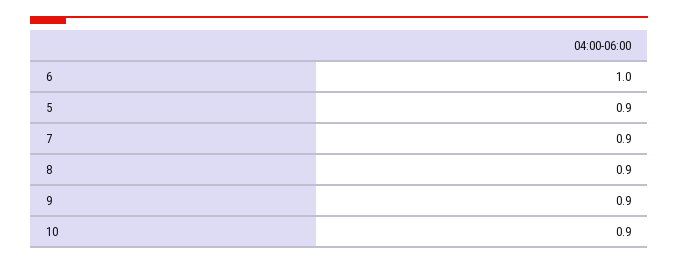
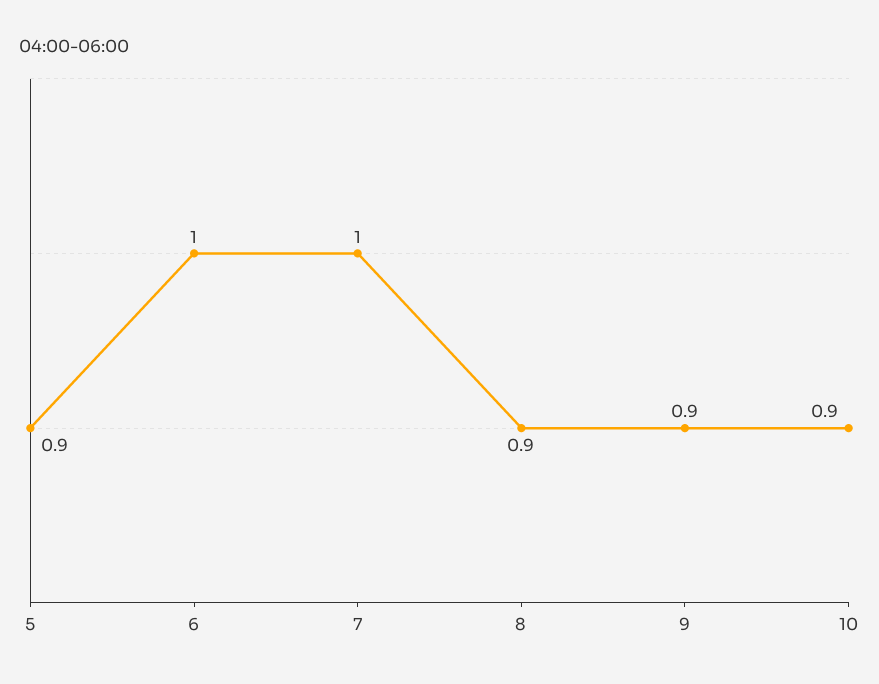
  {
    "6": 1,
    "5": 0.9,
-   "7": 0.9,
+   "7": 1,
    "8": 0.9,
    "9": 0.9,
    "10": 0.9
  }

